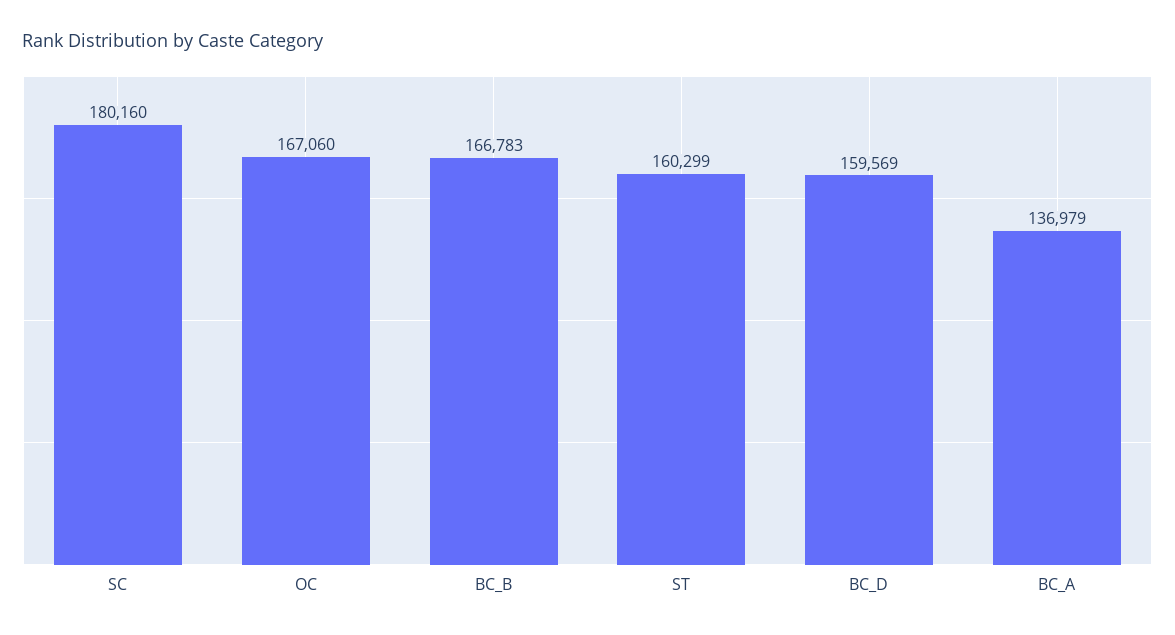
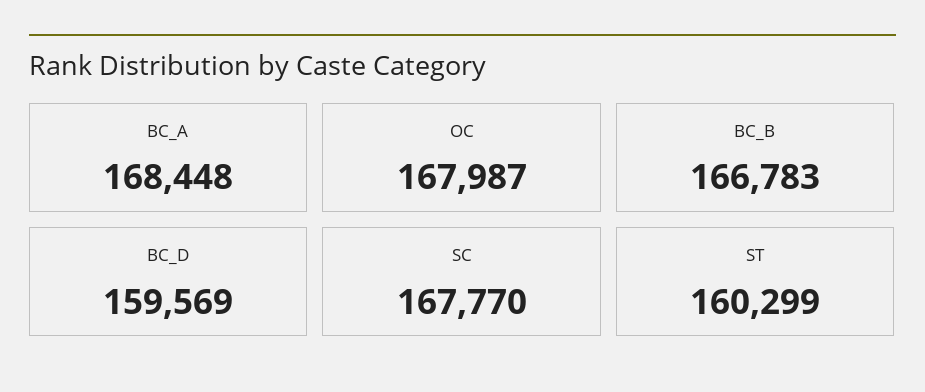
  {
-   "SC": 180160,
+   "SC": 167770,
-   "OC": 167060,
+   "OC": 167987,
    "BC_B": 166783,
    "ST": 160299,
    "BC_D": 159569,
-   "BC_A": 136979
+   "BC_A": 168448
  }

